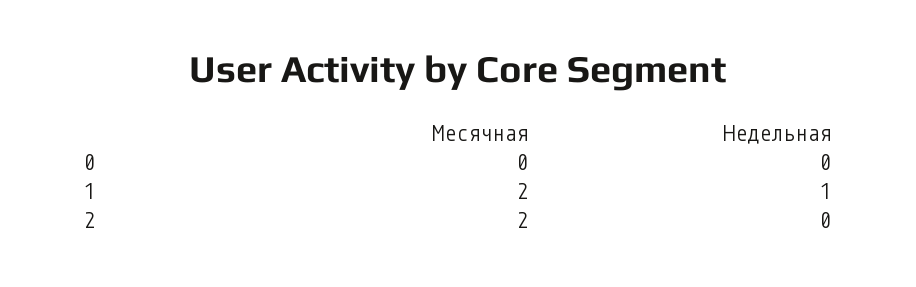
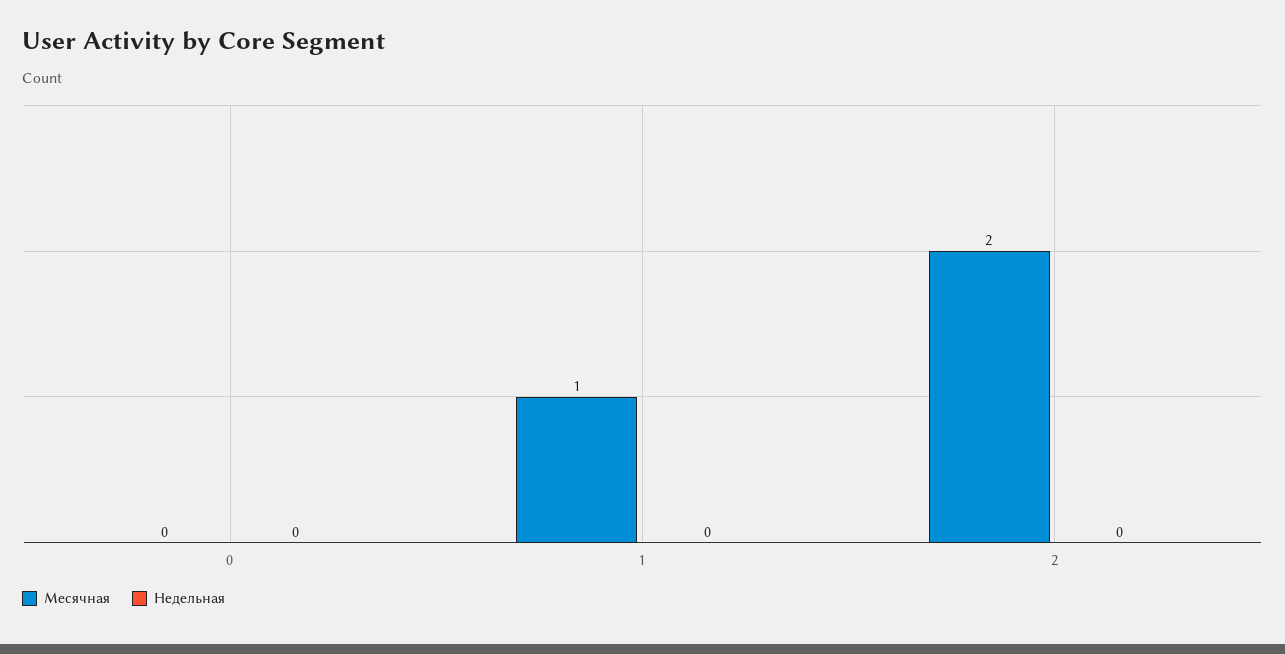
  {
    "Месячная": {
      "0": 0,
-     "1": 2,
+     "1": 1,
      "2": 2
    },
    "Недельная": {
      "0": 0,
-     "1": 1,
+     "1": 0,
      "2": 0
    }
  }

